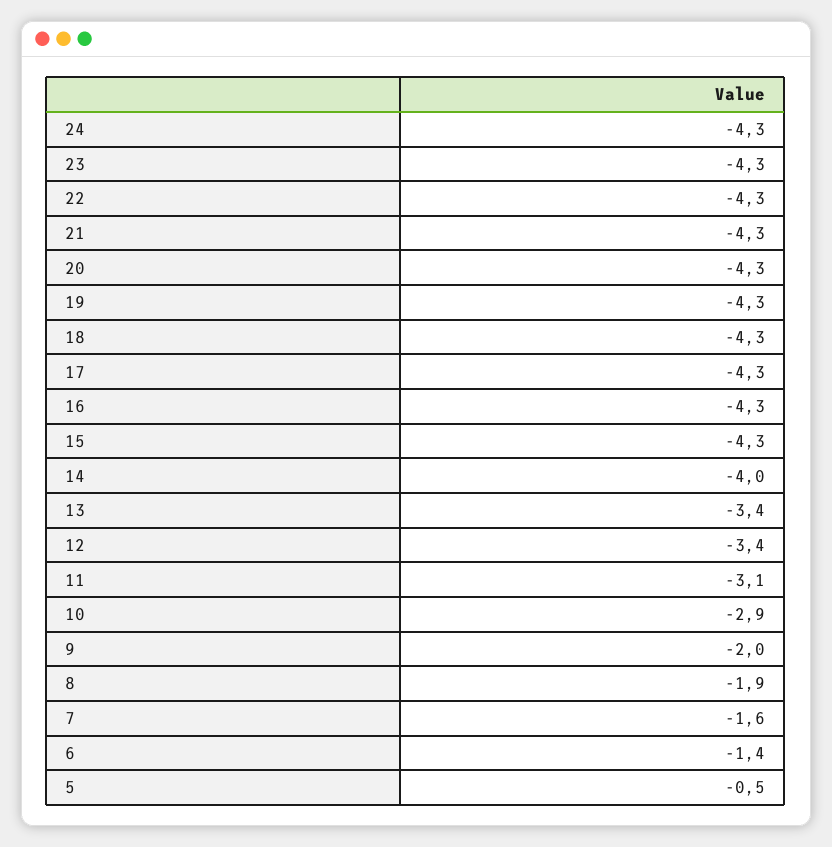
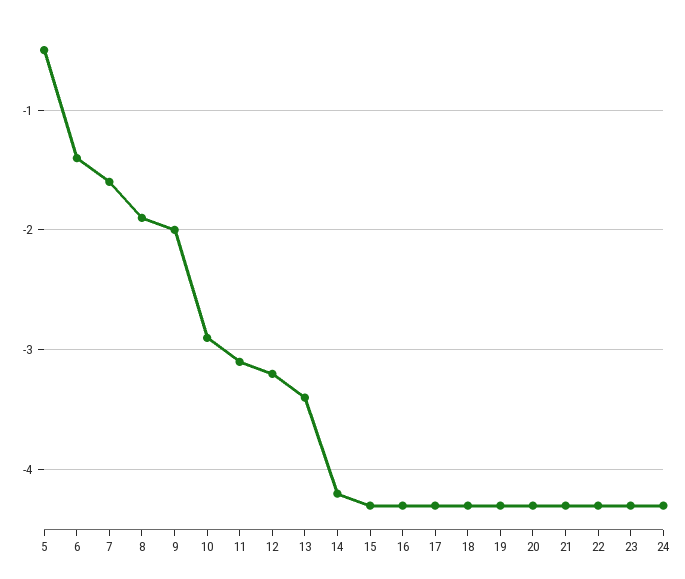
  {
    "24": -4.3,
    "23": -4.3,
    "22": -4.3,
    "21": -4.3,
    "20": -4.3,
    "19": -4.3,
    "18": -4.3,
    "17": -4.3,
    "16": -4.3,
    "15": -4.3,
-   "14": -4,
+   "14": -4.2,
    "13": -3.4,
-   "12": -3.4,
+   "12": -3.2,
    "11": -3.1,
    "10": -2.9,
    "9": -2,
    "8": -1.9,
    "7": -1.6,
    "6": -1.4,
    "5": -0.5
  }

